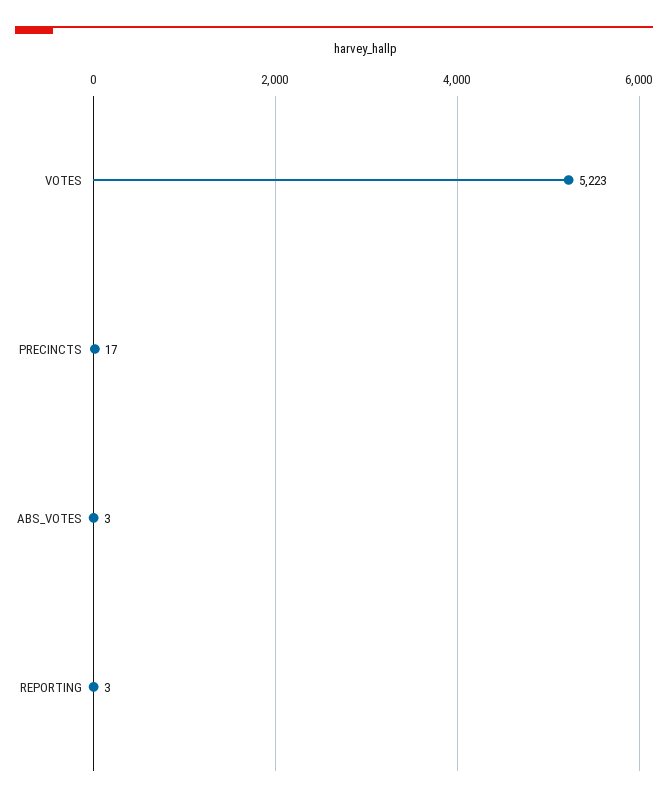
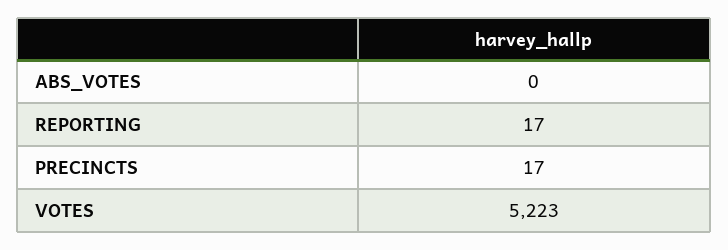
  {
    "VOTES": 5223,
    "PRECINCTS": 17,
-   "ABS_VOTES": 3,
+   "ABS_VOTES": 0,
-   "REPORTING": 3
+   "REPORTING": 17
  }

